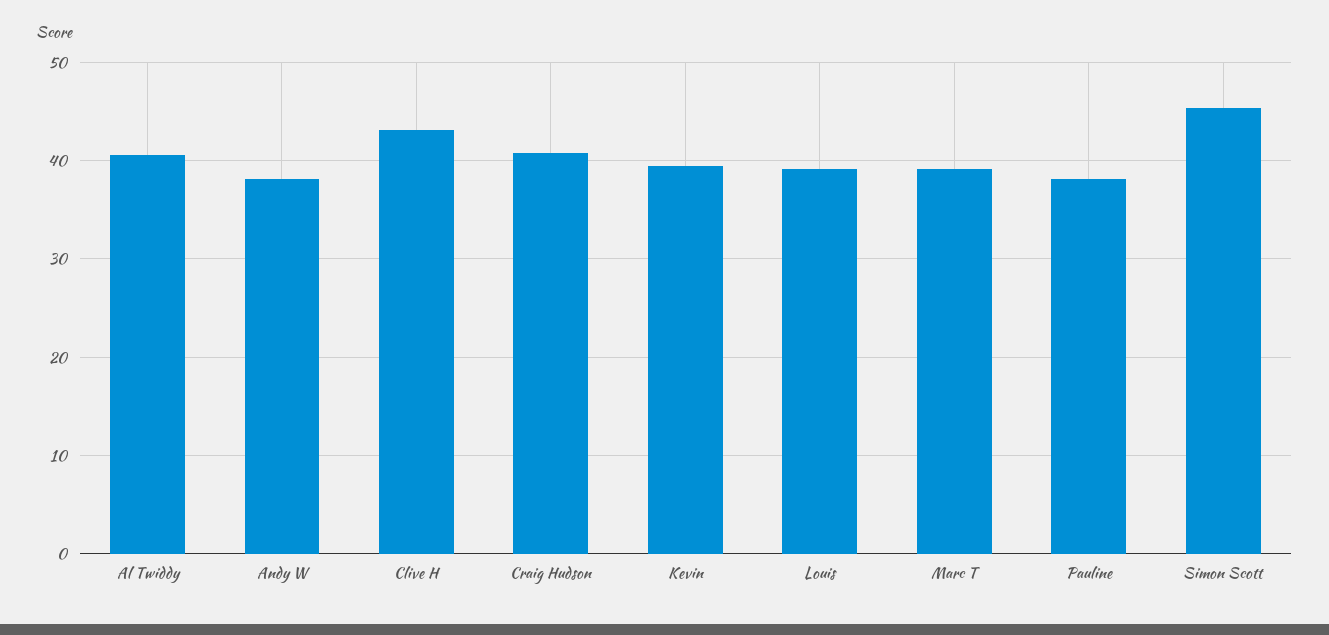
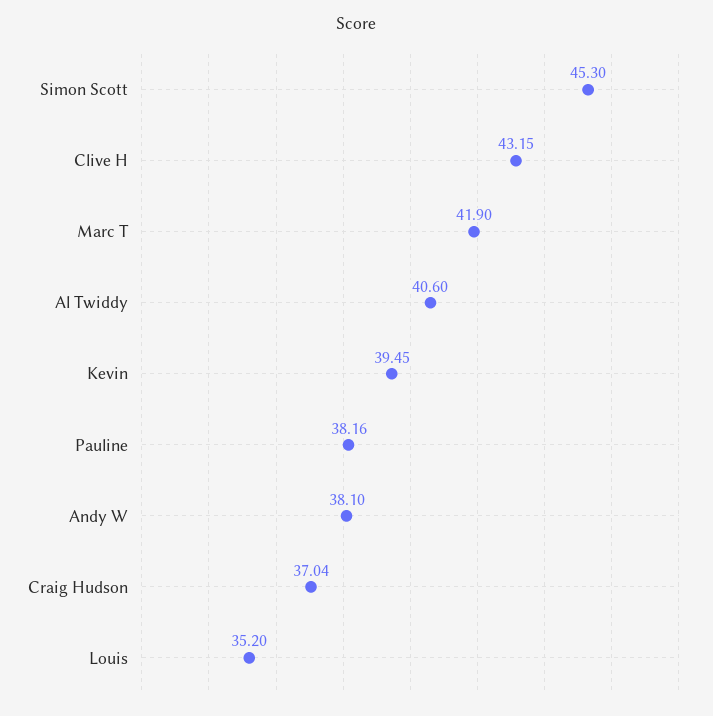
  {
    "Al Twiddy": 40.6,
    "Andy W": 38.1,
    "Clive H": 43.15,
-   "Craig Hudson": 41,
+   "Craig Hudson": 37.04,
    "Kevin": 39.45,
-   "Louis": 39,
+   "Louis": 35.2,
-   "Marc T": 39,
+   "Marc T": 41.9,
    "Pauline": 38.16,
    "Simon Scott": 45.3
  }

